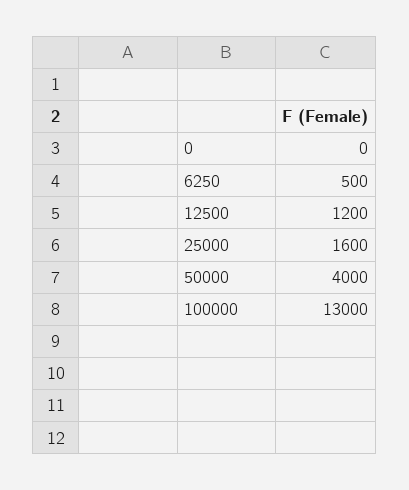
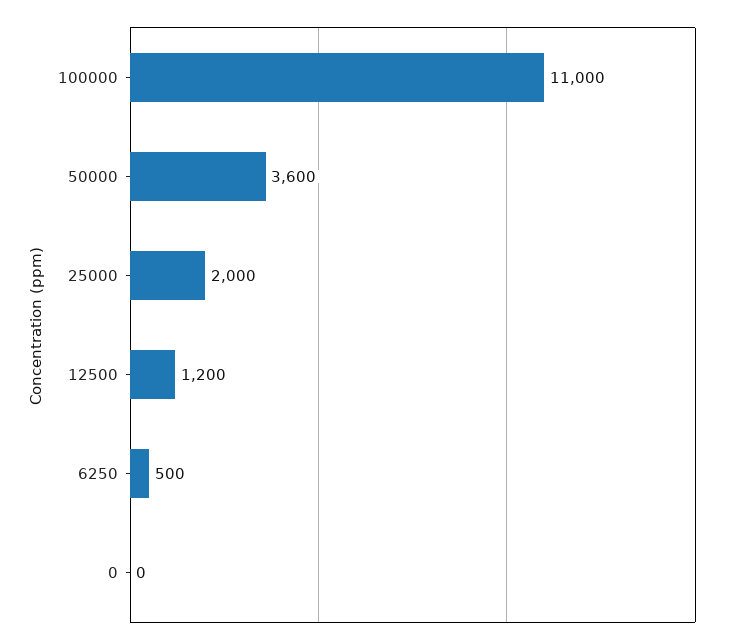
  {
    "0": 0,
    "6250": 500,
    "12500": 1200,
-   "25000": 1600,
+   "25000": 2000,
-   "50000": 4000,
+   "50000": 3600,
-   "100000": 13000
+   "100000": 11000
  }

